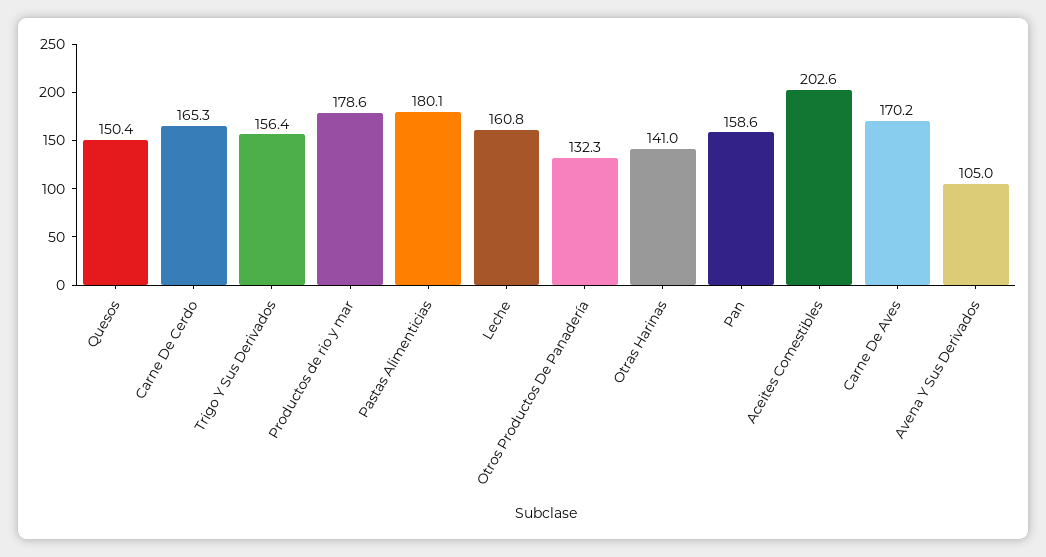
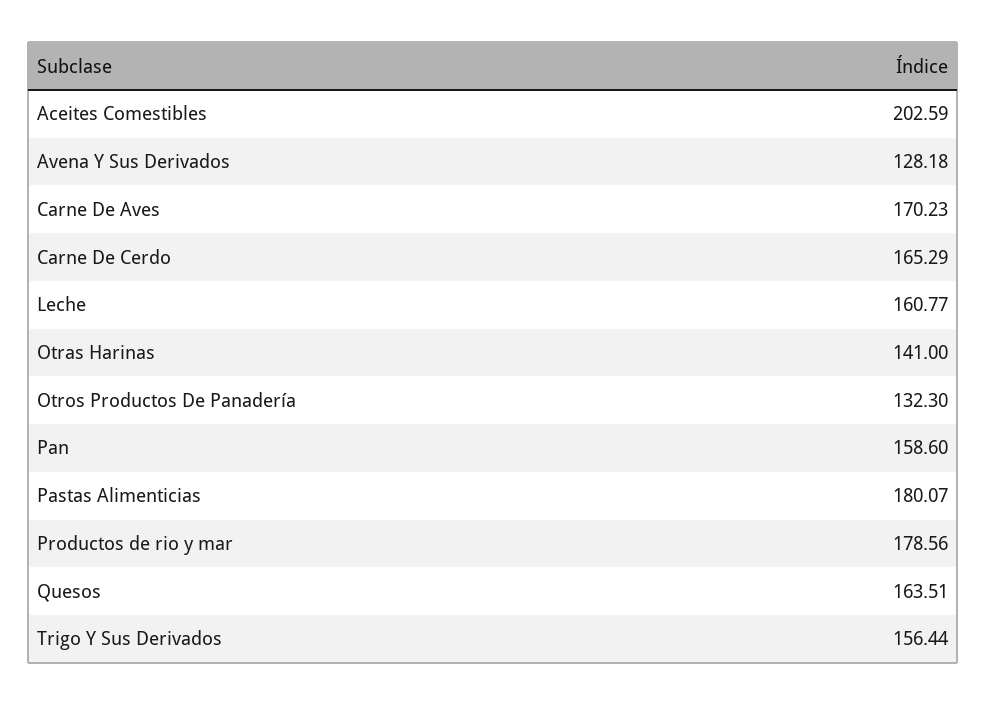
  {
-   "Quesos": 150.4,
+   "Quesos": 163.51,
    "Carne De Cerdo": 165.29,
    "Trigo Y Sus Derivados": 156.44,
    "Productos de rio y mar": 178.56,
    "Pastas Alimenticias": 180.07,
    "Leche": 160.77,
    "Otros Productos De Panadería": 132.3,
    "Otras Harinas": 141,
    "Pan": 158.6,
    "Aceites Comestibles": 202.59,
    "Carne De Aves": 170.23,
-   "Avena Y Sus Derivados": 105
+   "Avena Y Sus Derivados": 128.18
  }

